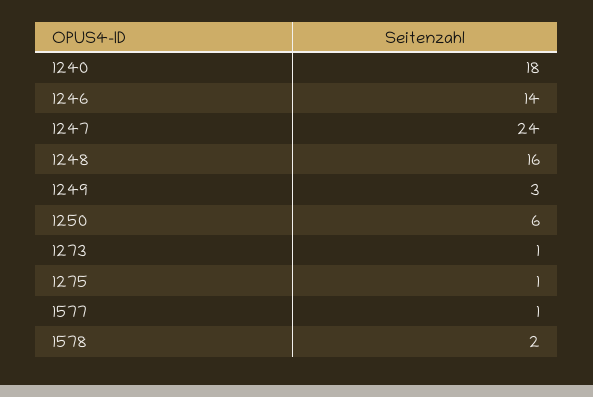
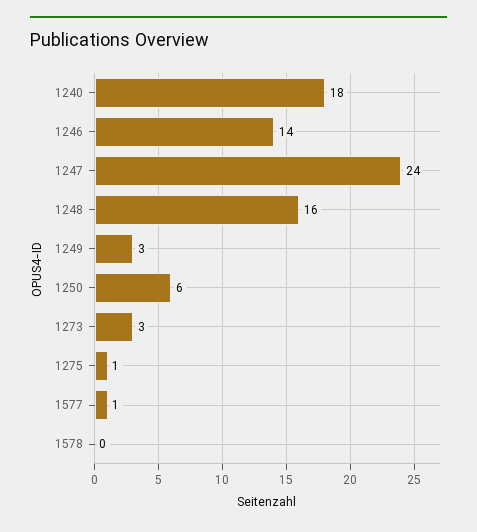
  {
    "1240": 18,
    "1246": 14,
    "1247": 24,
    "1248": 16,
    "1249": 3,
    "1250": 6,
-   "1273": 1,
+   "1273": 3,
    "1275": 1,
    "1577": 1,
-   "1578": 2
+   "1578": 0
  }

